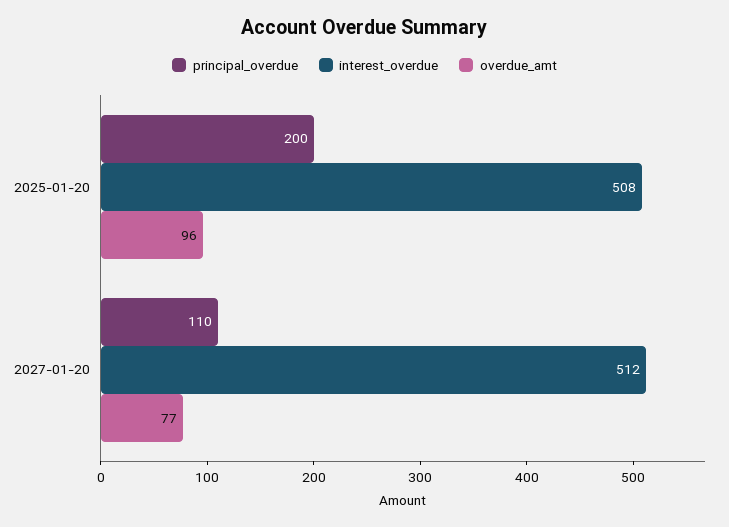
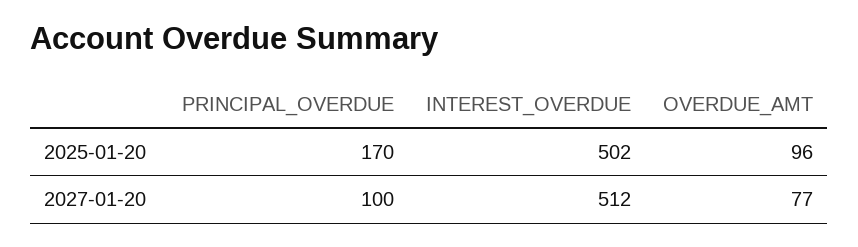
  {
    "principal_overdue": {
-     "2025-01-20": 200,
+     "2025-01-20": 170,
-     "2027-01-20": 110
+     "2027-01-20": 100
    },
    "interest_overdue": {
-     "2025-01-20": 508,
+     "2025-01-20": 502,
      "2027-01-20": 512
    },
    "overdue_amt": {
      "2025-01-20": 96,
      "2027-01-20": 77
    }
  }

